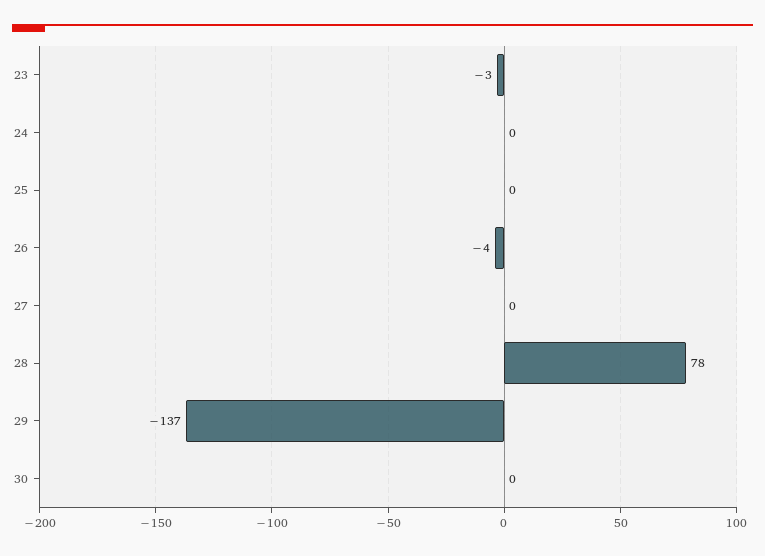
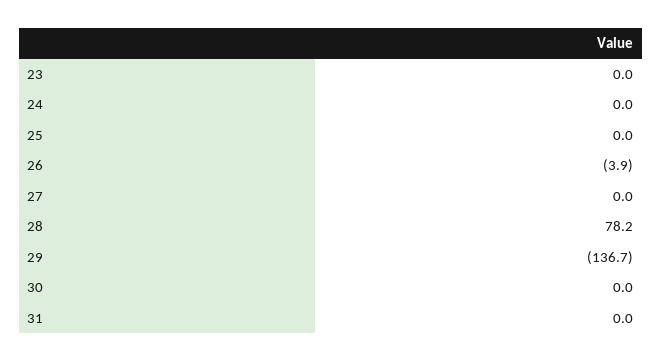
  {
-   "23": -3,
+   "23": 0,
    "24": 0,
    "25": 0,
    "26": -3.9,
    "27": 0,
    "28": 78.2,
    "29": -136.7,
-   "30": 0
+   "30": 0,
+   "31": 0
  }

